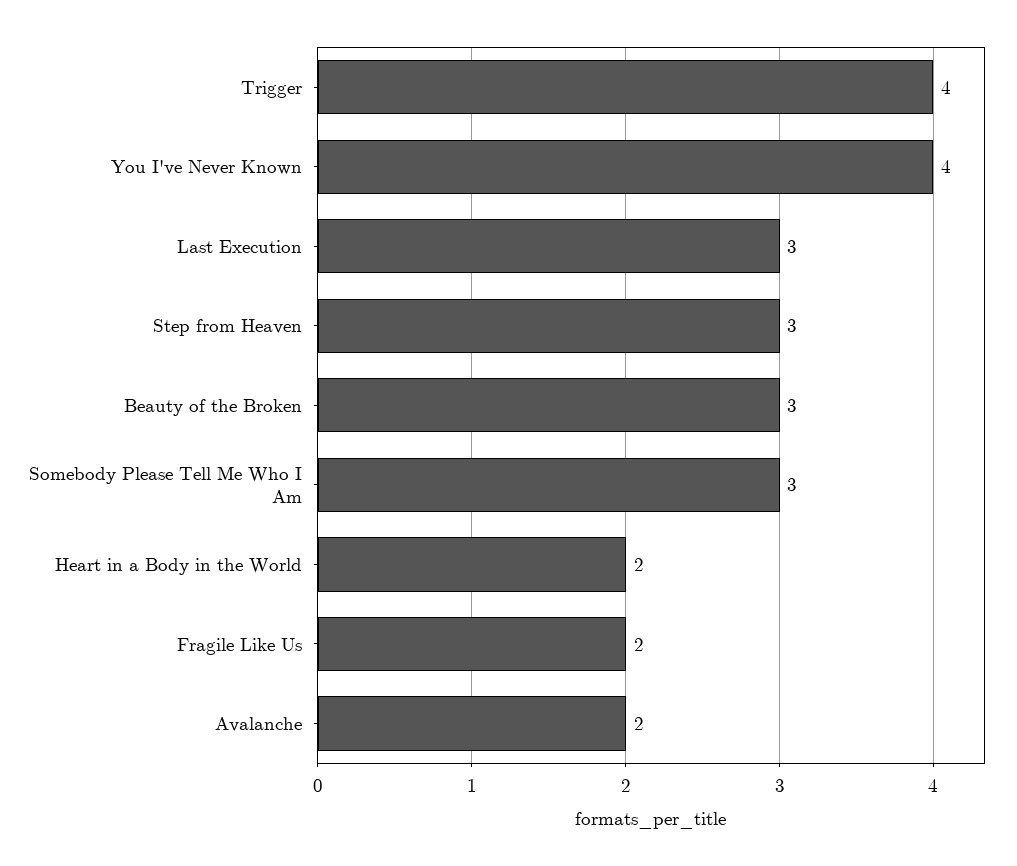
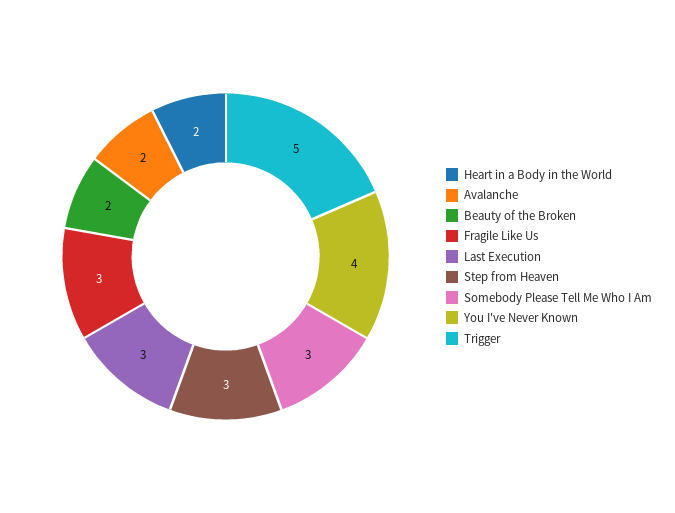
  {
-   "Trigger": 4,
+   "Trigger": 5,
    "You I've Never Known": 4,
    "Last Execution": 3,
    "Step from Heaven": 3,
-   "Beauty of the Broken": 3,
+   "Beauty of the Broken": 2,
    "Somebody Please Tell Me Who I Am": 3,
    "Heart in a Body in the World": 2,
-   "Fragile Like Us": 2,
+   "Fragile Like Us": 3,
    "Avalanche": 2
  }

